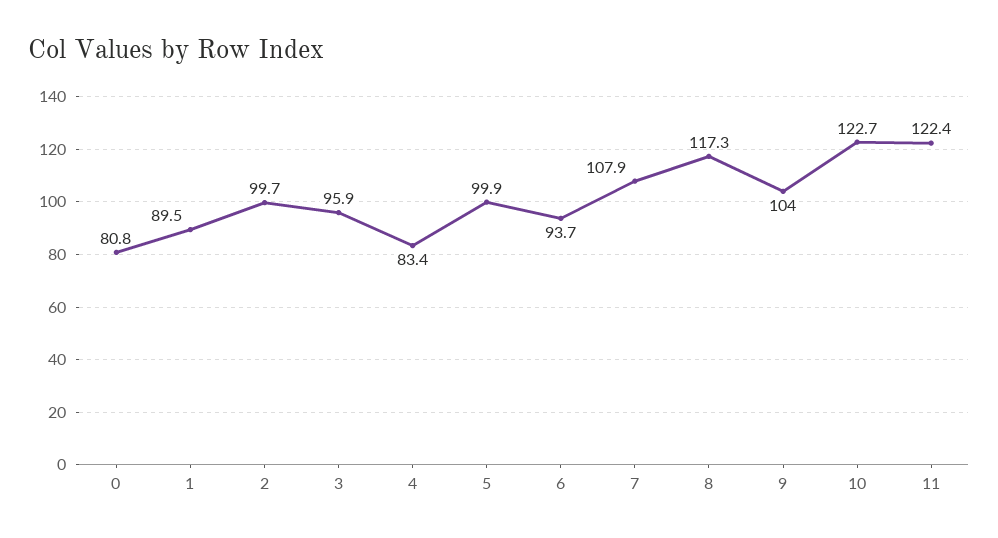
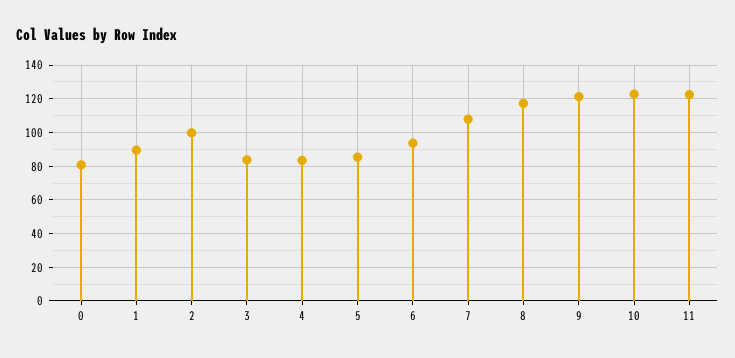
  {
    "0": 80.8,
    "1": 89.5,
    "2": 99.7,
-   "3": 95.9,
+   "3": 85,
    "4": 83.4,
-   "5": 99.9,
+   "5": 85,
    "6": 93.7,
    "7": 107.9,
    "8": 117.3,
-   "9": 104,
+   "9": 120,
    "10": 122.7,
    "11": 122.4
  }

